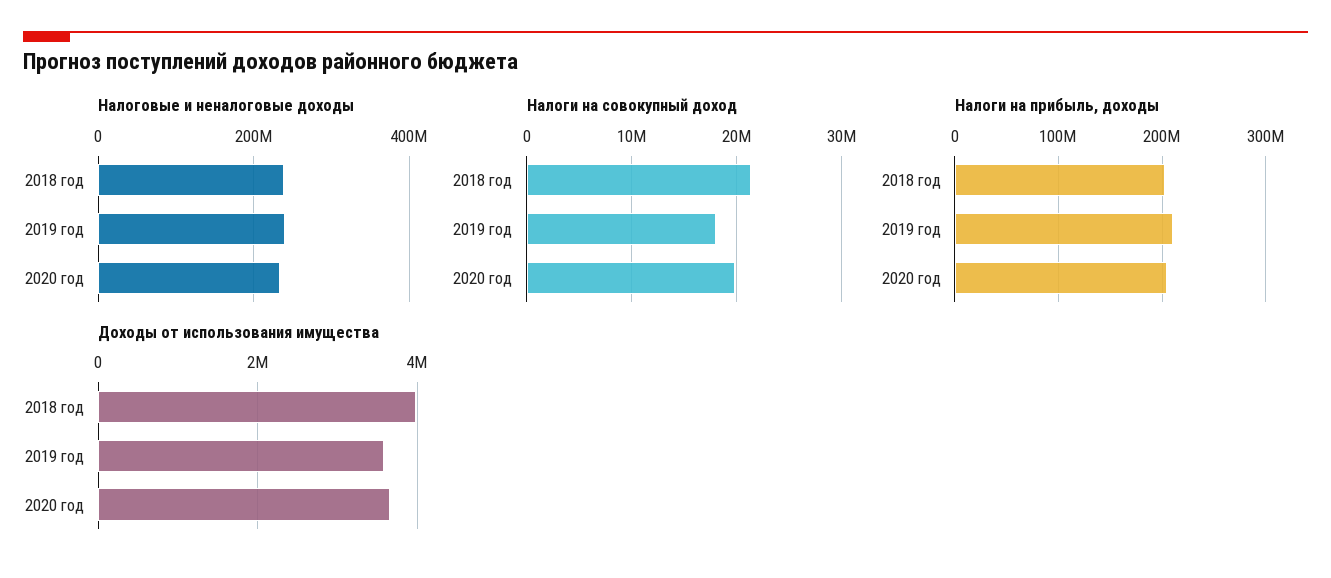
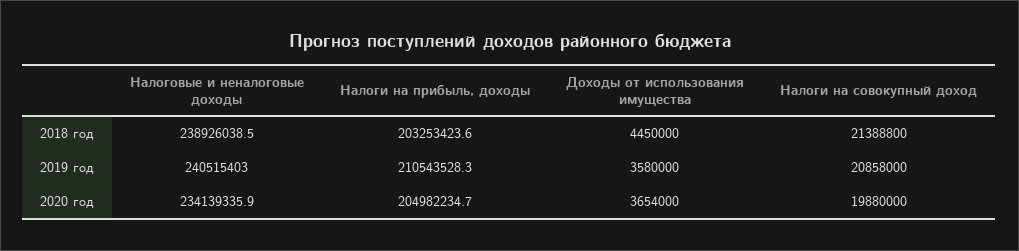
  {
    "Налоговые и неналоговые доходы": {
      "2018 год": 238926038.5,
      "2019 год": 240515403,
      "2020 год": 234139335.9
    },
    "Налоги на совокупный доход": {
      "2018 год": 21388800,
-     "2019 год": 18000000,
+     "2019 год": 20858000,
      "2020 год": 19880000
    },
    "Налоги на прибыль, доходы": {
      "2018 год": 203253423.6,
      "2019 год": 210543528.3,
      "2020 год": 204982234.7
    },
    "Доходы от использования имущества": {
-     "2018 год": 4000000,
+     "2018 год": 4450000,
      "2019 год": 3580000,
      "2020 год": 3654000
    }
  }

